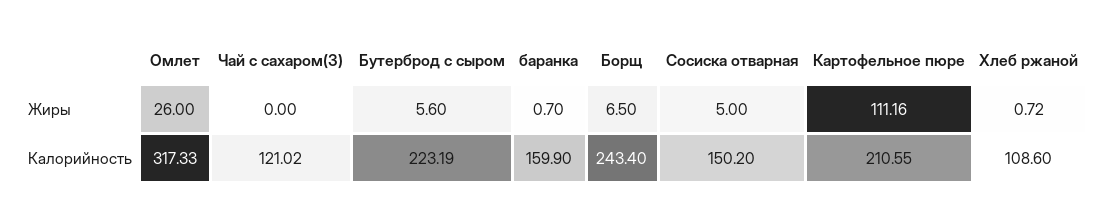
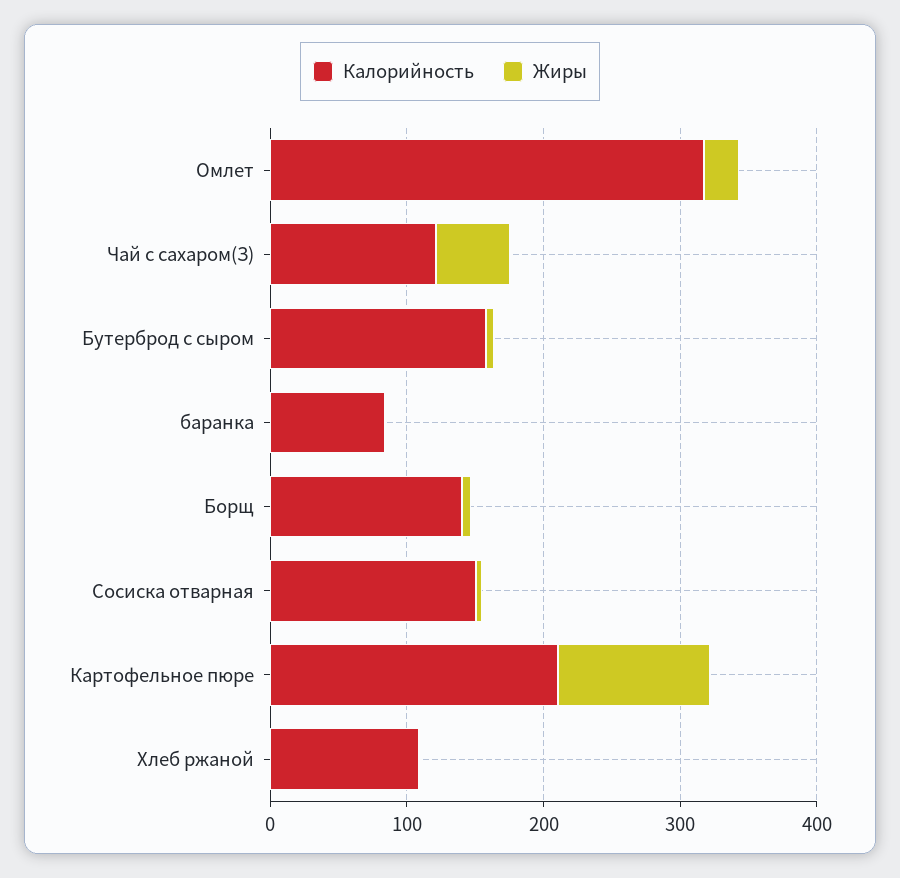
  {
    "Жиры": {
      "Омлет": 26,
-     "Чай с сахаром(З)": 0,
+     "Чай с сахаром(З)": 60,
      "Бутерброд с сыром": 5.6,
      "баранка": 0.7,
      "Борщ": 6.5,
      "Сосиска отварная": 5,
      "Картофельное пюре": 111.16,
      "Хлеб ржаной": 0.72
    },
    "Калорийность": {
      "Омлет": 317.33,
      "Чай с сахаром(З)": 121.02,
-     "Бутерброд с сыром": 223.19,
+     "Бутерброд с сыром": 160,
-     "баранка": 159.9,
+     "баранка": 80,
-     "Борщ": 243.4,
+     "Борщ": 140,
      "Сосиска отварная": 150.2,
      "Картофельное пюре": 210.55,
      "Хлеб ржаной": 108.6
    }
  }

